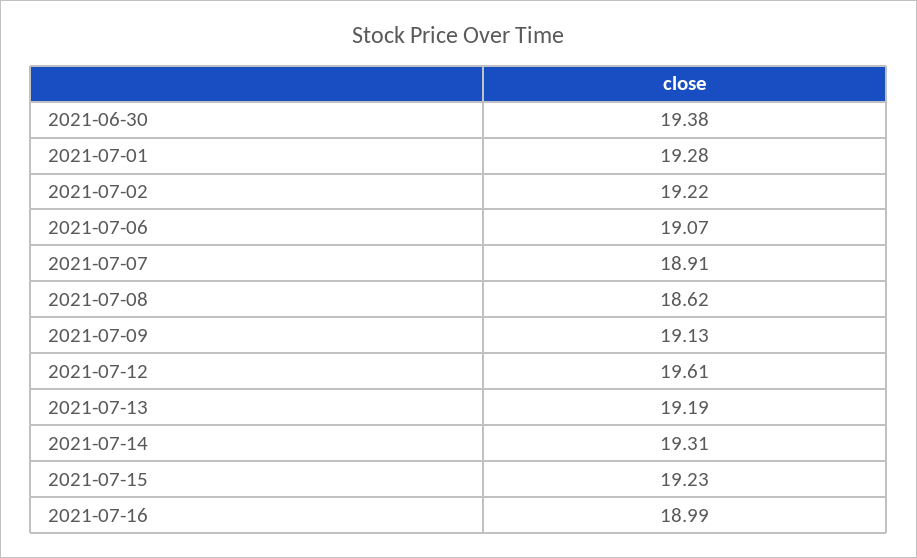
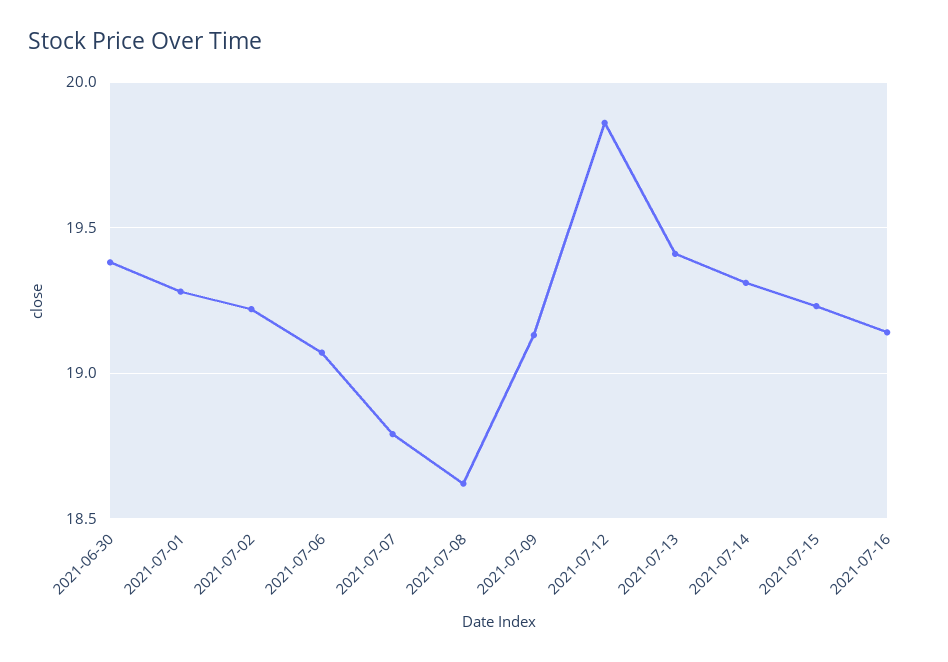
  {
    "2021-06-30": 19.38,
    "2021-07-01": 19.28,
    "2021-07-02": 19.22,
    "2021-07-06": 19.07,
-   "2021-07-07": 18.91,
+   "2021-07-07": 18.8,
    "2021-07-08": 18.62,
    "2021-07-09": 19.13,
-   "2021-07-12": 19.61,
+   "2021-07-12": 19.85,
-   "2021-07-13": 19.19,
+   "2021-07-13": 19.4,
    "2021-07-14": 19.31,
    "2021-07-15": 19.23,
-   "2021-07-16": 18.99
+   "2021-07-16": 19.15
  }

